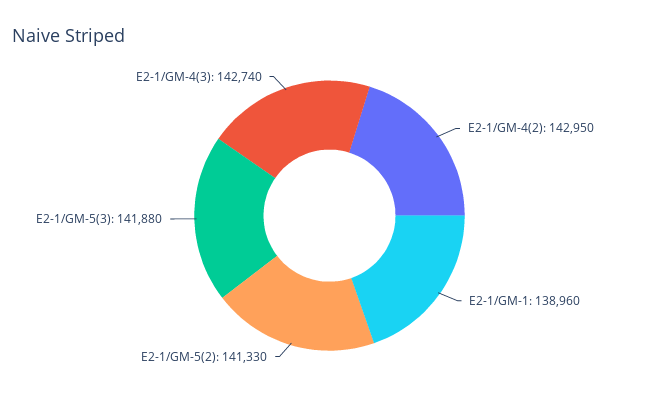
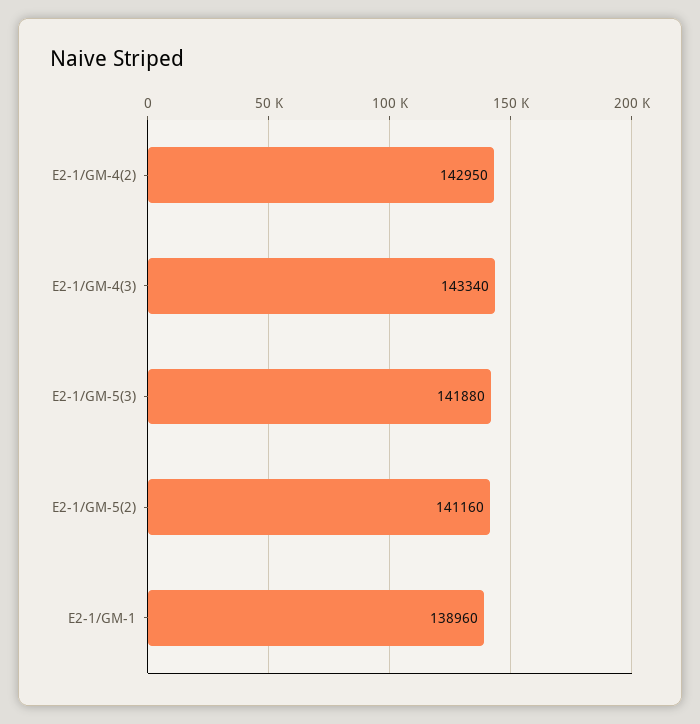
  {
    "E2-1/GM-4(2)": 142950,
    "E2-1/GM-1": 138960,
-   "E2-1/GM-5(2)": 141330,
+   "E2-1/GM-5(2)": 141160,
    "E2-1/GM-5(3)": 141880,
-   "E2-1/GM-4(3)": 142740
+   "E2-1/GM-4(3)": 143340
  }

